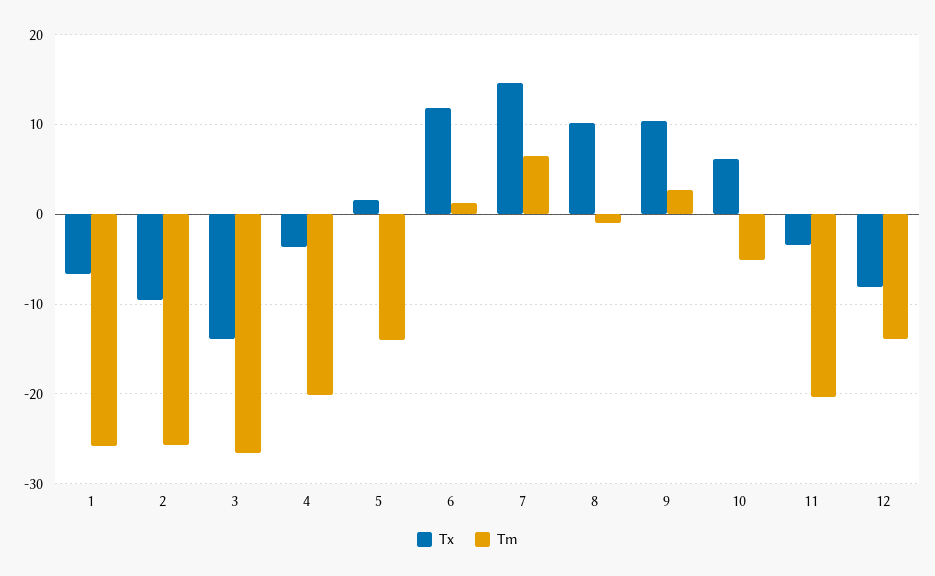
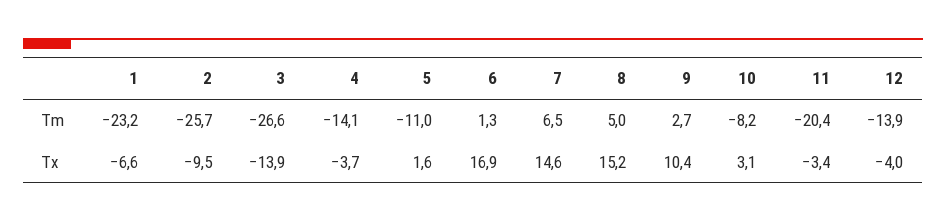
  {
    "Tx": {
      "1": -6.6,
      "2": -9.5,
      "3": -13.9,
      "4": -3.7,
      "5": 1.6,
-     "6": 12,
+     "6": 16.9,
      "7": 14.6,
-     "8": 10,
+     "8": 15.2,
      "9": 10.4,
-     "10": 6,
+     "10": 3.1,
      "11": -3.4,
-     "12": -8
+     "12": -4
    },
    "Tm": {
-     "1": -26,
+     "1": -23.2,
      "2": -25.7,
      "3": -26.6,
-     "4": -20,
+     "4": -14.1,
-     "5": -14,
+     "5": -11,
      "6": 1.3,
      "7": 6.5,
-     "8": -1,
+     "8": 5,
      "9": 2.7,
-     "10": -5,
+     "10": -8.2,
      "11": -20.4,
      "12": -13.9
    }
  }

